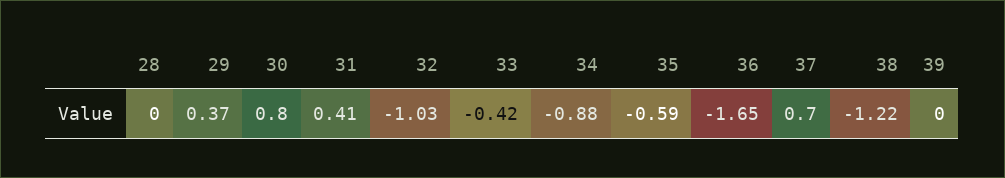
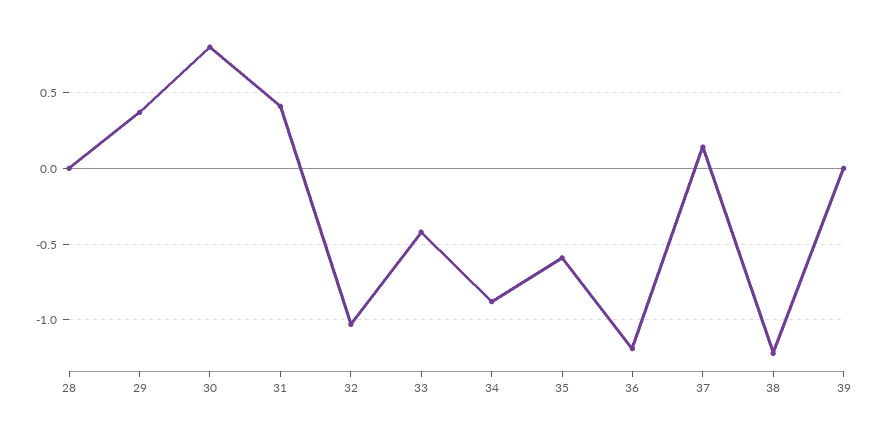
  {
    "28": 0,
    "29": 0.37,
    "30": 0.8,
    "31": 0.41,
    "32": -1.03,
    "33": -0.42,
    "34": -0.88,
    "35": -0.59,
-   "36": -1.65,
+   "36": -1.2,
-   "37": 0.7,
+   "37": 0.15,
    "38": -1.22,
    "39": 0
  }

